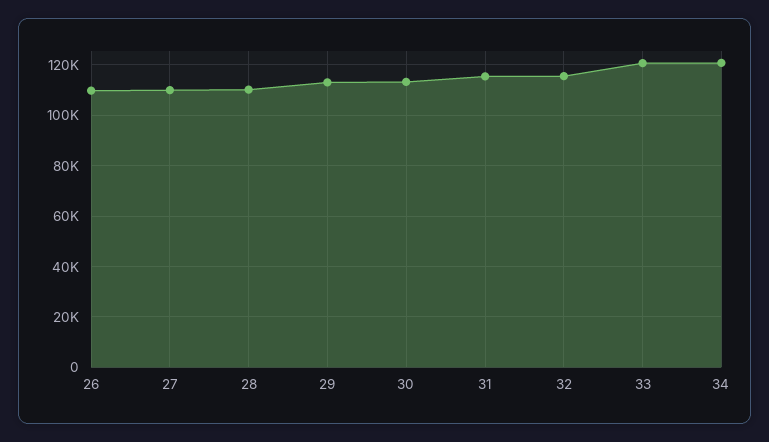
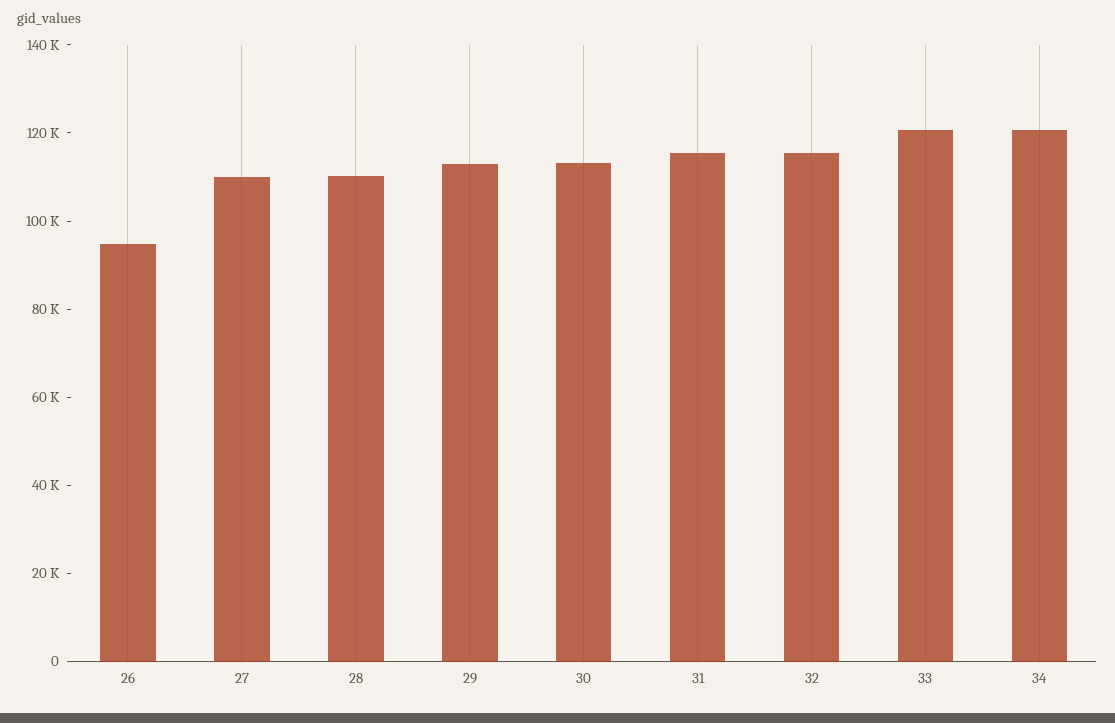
  {
-   "26": 110000,
+   "26": 95000,
    "27": 110000,
    "28": 110000,
    "29": 112500,
    "30": 112500,
    "31": 115000,
    "32": 115000,
    "33": 120000,
    "34": 120000
  }

